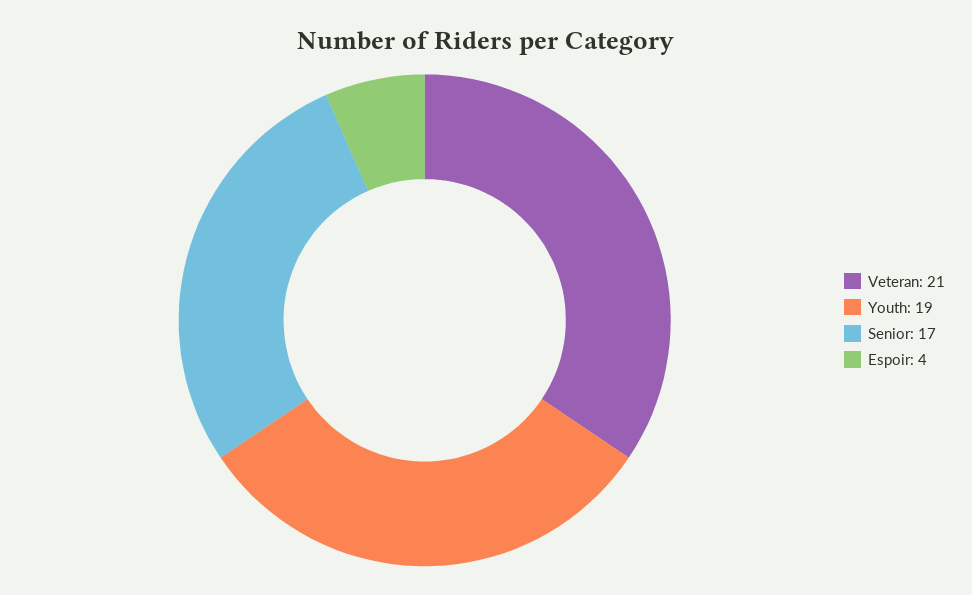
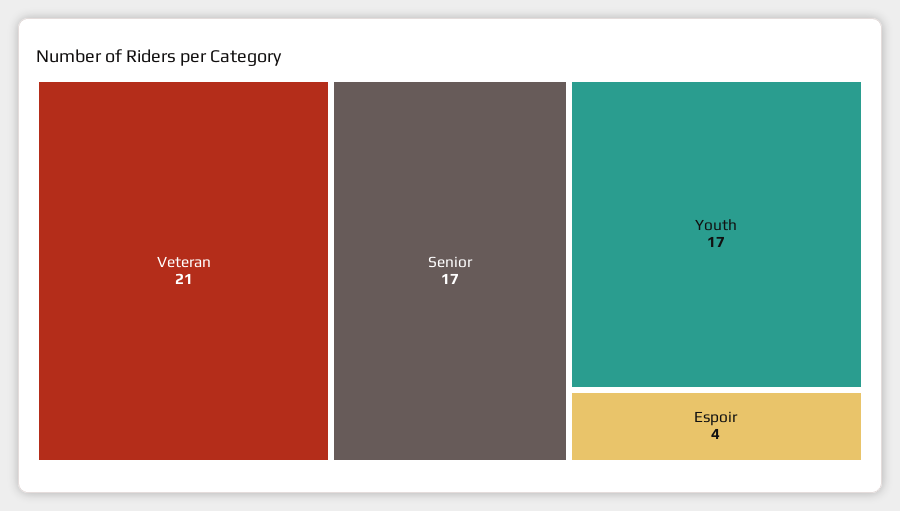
  {
    "Veteran": 21,
-   "Youth": 19,
+   "Youth": 17,
    "Senior": 17,
    "Espoir": 4
  }

